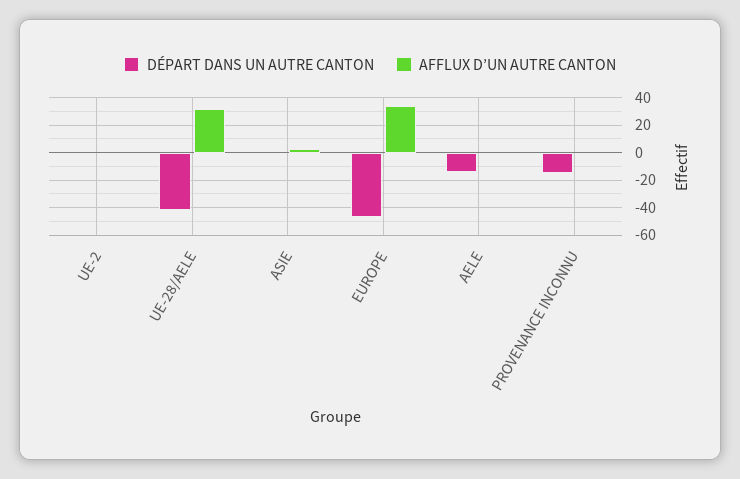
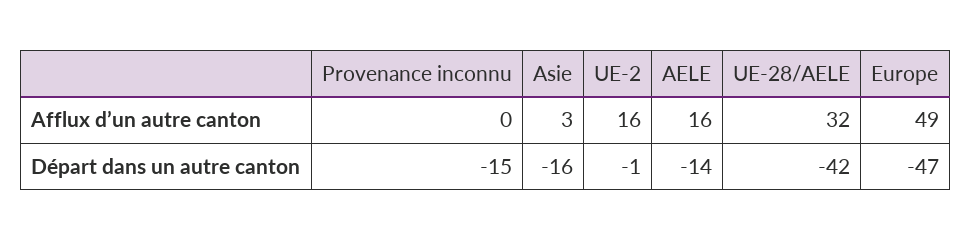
  {
    "DÉPART DANS UN AUTRE CANTON": {
      "UE-2": -1,
      "UE-28/AELE": -42,
-     "ASIE": 0,
+     "ASIE": -16,
      "EUROPE": -47,
      "AELE": -14,
      "PROVENANCE INCONNU": -15
    },
    "AFFLUX D’UN AUTRE CANTON": {
-     "UE-2": 0,
+     "UE-2": 16,
      "UE-28/AELE": 32,
      "ASIE": 3,
-     "EUROPE": 35,
+     "EUROPE": 49,
-     "AELE": 0,
+     "AELE": 16,
      "PROVENANCE INCONNU": 0
    }
  }

